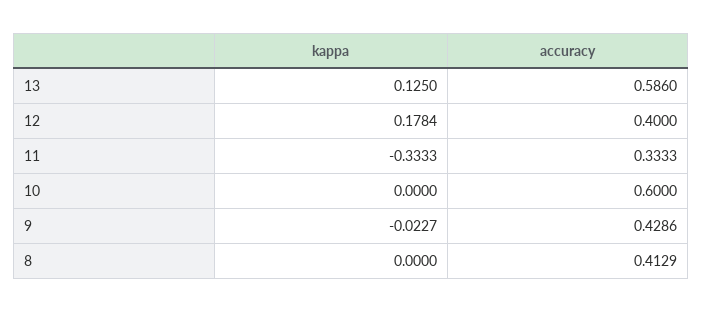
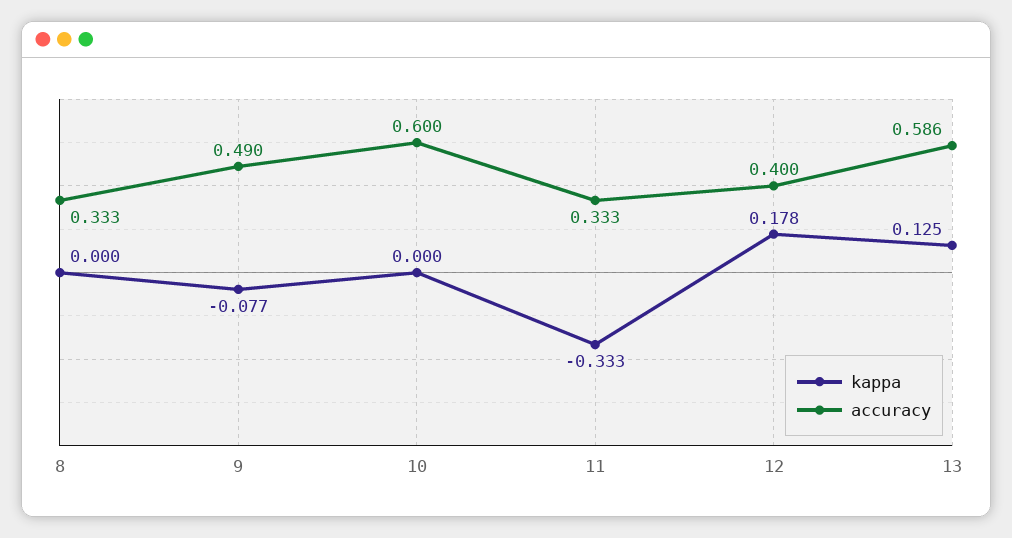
  {
    "kappa": {
      "13": 0.125,
      "12": 0.1784,
      "11": -0.3333,
      "10": 0,
-     "9": -0.0227,
+     "9": -0.077,
      "8": 0
    },
    "accuracy": {
      "13": 0.586,
      "12": 0.4,
      "11": 0.3333,
      "10": 0.6,
-     "9": 0.4286,
+     "9": 0.49,
-     "8": 0.4129
+     "8": 0.333
    }
  }

